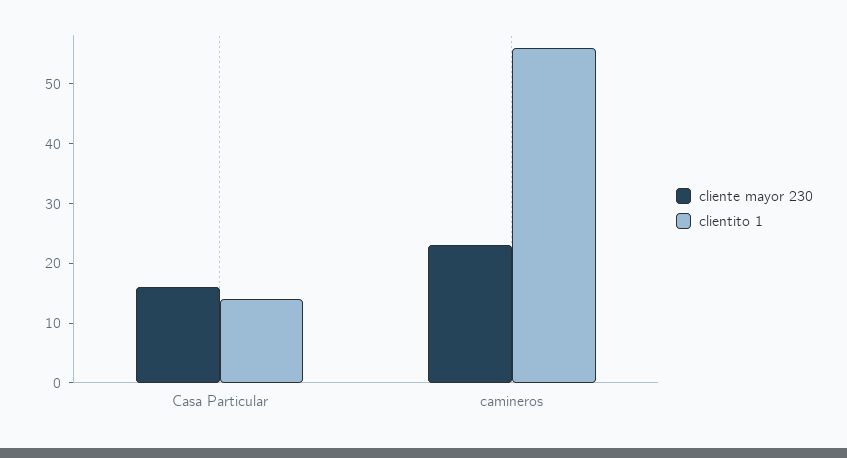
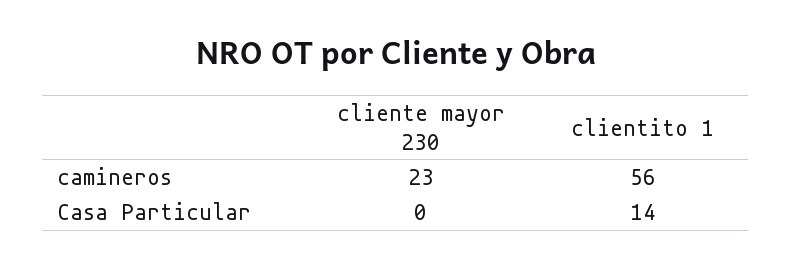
  {
    "cliente mayor 230": {
-     "Casa Particular": 15,
+     "Casa Particular": 0,
      "camineros": 23
    },
    "clientito 1": {
      "Casa Particular": 14,
      "camineros": 56
    }
  }

